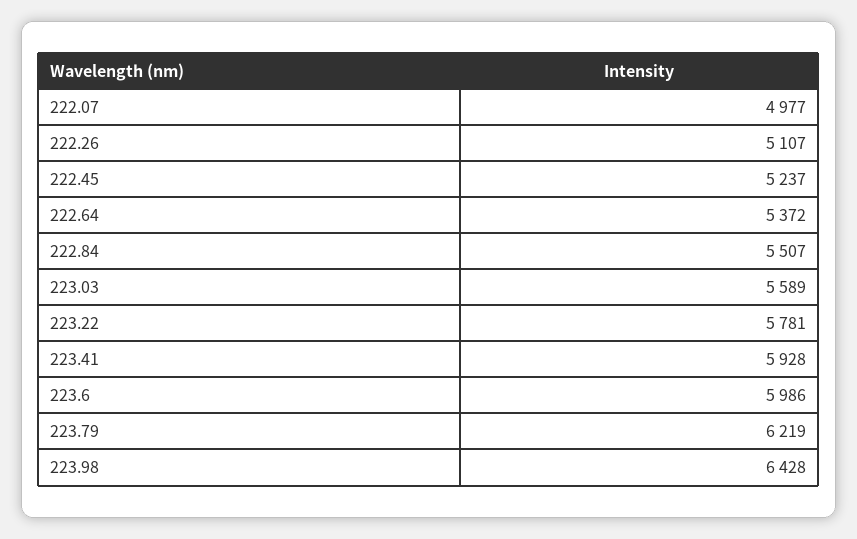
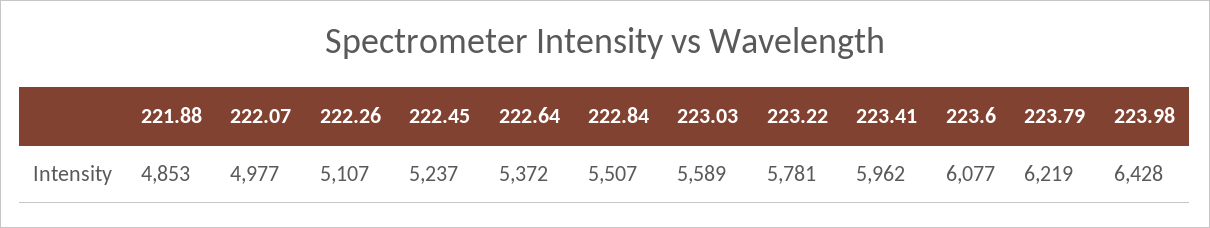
  {
    "222.07": 4977,
    "222.26": 5107,
    "222.45": 5237,
    "222.64": 5372,
    "222.84": 5507,
    "223.03": 5589,
    "223.22": 5781,
-   "223.41": 5928,
+   "223.41": 5962,
-   "223.6": 5986,
+   "223.6": 6077,
    "223.79": 6219,
-   "223.98": 6428
+   "223.98": 6428,
+   "221.88": 4853
  }

